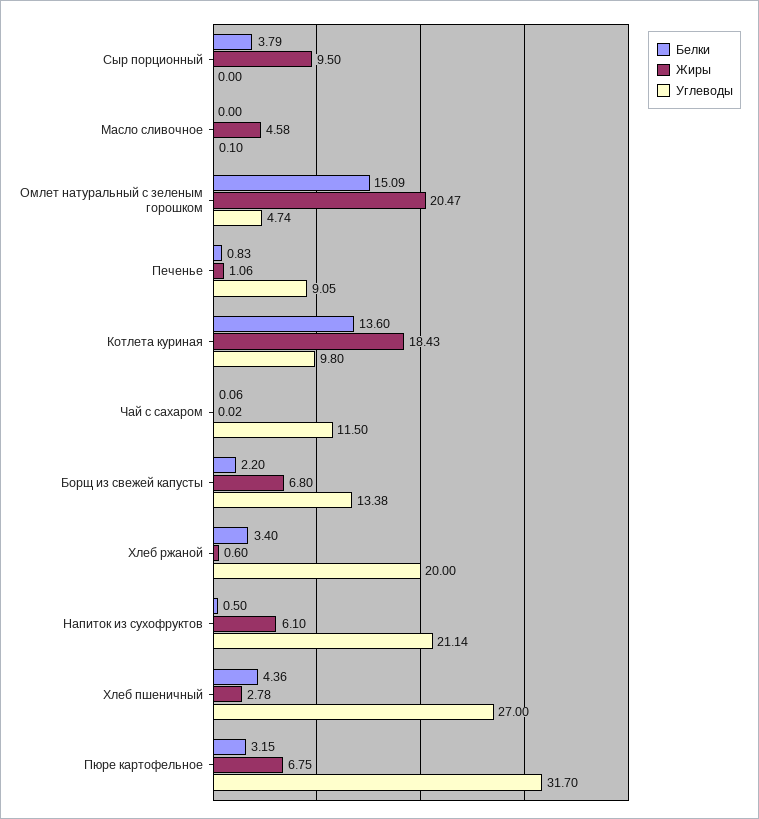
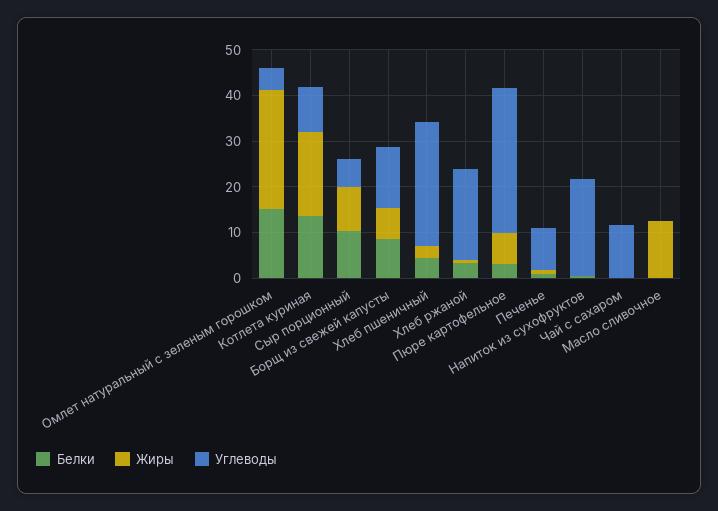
  {
    "Белки": {
-     "Сыр порционный": 3.79,
+     "Сыр порционный": 10,
      "Масло сливочное": 0,
      "Омлет натуральный с зеленым горошком": 15.09,
      "Печенье": 0.83,
      "Котлета куриная": 13.6,
      "Чай с сахаром": 0.06,
-     "Борщ из свежей капусты": 2.2,
+     "Борщ из свежей капусты": 8,
      "Хлеб ржаной": 3.4,
      "Напиток из сухофруктов": 0.5,
      "Хлеб пшеничный": 4.36,
      "Пюре картофельное": 3.15
    },
    "Жиры": {
      "Сыр порционный": 9.5,
-     "Масло сливочное": 4.58,
+     "Масло сливочное": 12,
-     "Омлет натуральный с зеленым горошком": 20.47,
+     "Омлет натуральный с зеленым горошком": 26,
      "Печенье": 1.06,
      "Котлета куриная": 18.43,
      "Чай с сахаром": 0.02,
      "Борщ из свежей капусты": 6.8,
      "Хлеб ржаной": 0.6,
-     "Напиток из сухофруктов": 6.1,
+     "Напиток из сухофруктов": 0,
      "Хлеб пшеничный": 2.78,
      "Пюре картофельное": 6.75
    },
    "Углеводы": {
-     "Сыр порционный": 0,
+     "Сыр порционный": 6,
      "Масло сливочное": 0.1,
      "Омлет натуральный с зеленым горошком": 4.74,
      "Печенье": 9.05,
      "Котлета куриная": 9.8,
      "Чай с сахаром": 11.5,
      "Борщ из свежей капусты": 13.38,
      "Хлеб ржаной": 20,
      "Напиток из сухофруктов": 21.14,
      "Хлеб пшеничный": 27,
      "Пюре картофельное": 31.7
    }
  }

